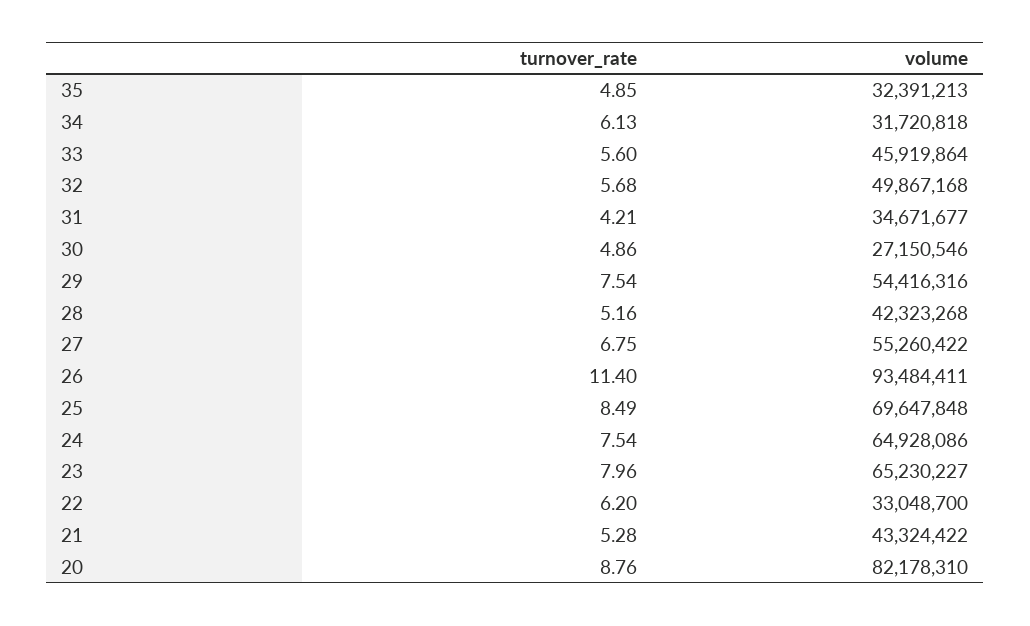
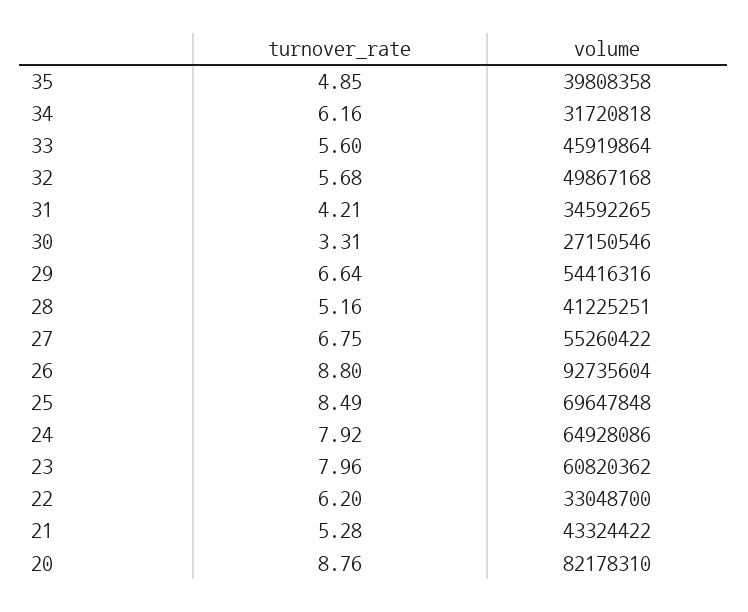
  {
    "turnover_rate": {
      "35": 4.85,
-     "34": 6.13,
+     "34": 6.16,
      "33": 5.6,
      "32": 5.68,
      "31": 4.21,
-     "30": 4.86,
+     "30": 3.31,
-     "29": 7.54,
+     "29": 6.64,
      "28": 5.16,
      "27": 6.75,
-     "26": 11.4,
+     "26": 8.8,
      "25": 8.49,
-     "24": 7.54,
+     "24": 7.92,
      "23": 7.96,
      "22": 6.2,
      "21": 5.28,
      "20": 8.76
    },
    "volume": {
-     "35": 32391213,
+     "35": 39808358,
      "34": 31720818,
      "33": 45919864,
      "32": 49867168,
-     "31": 34671677,
+     "31": 34592265,
      "30": 27150546,
      "29": 54416316,
-     "28": 42323268,
+     "28": 41225251,
      "27": 55260422,
-     "26": 93484411,
+     "26": 92735604,
      "25": 69647848,
      "24": 64928086,
-     "23": 65230227,
+     "23": 60820362,
      "22": 33048700,
      "21": 43324422,
      "20": 82178310
    }
  }

